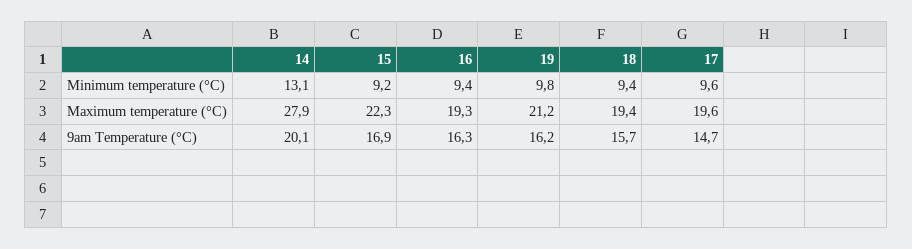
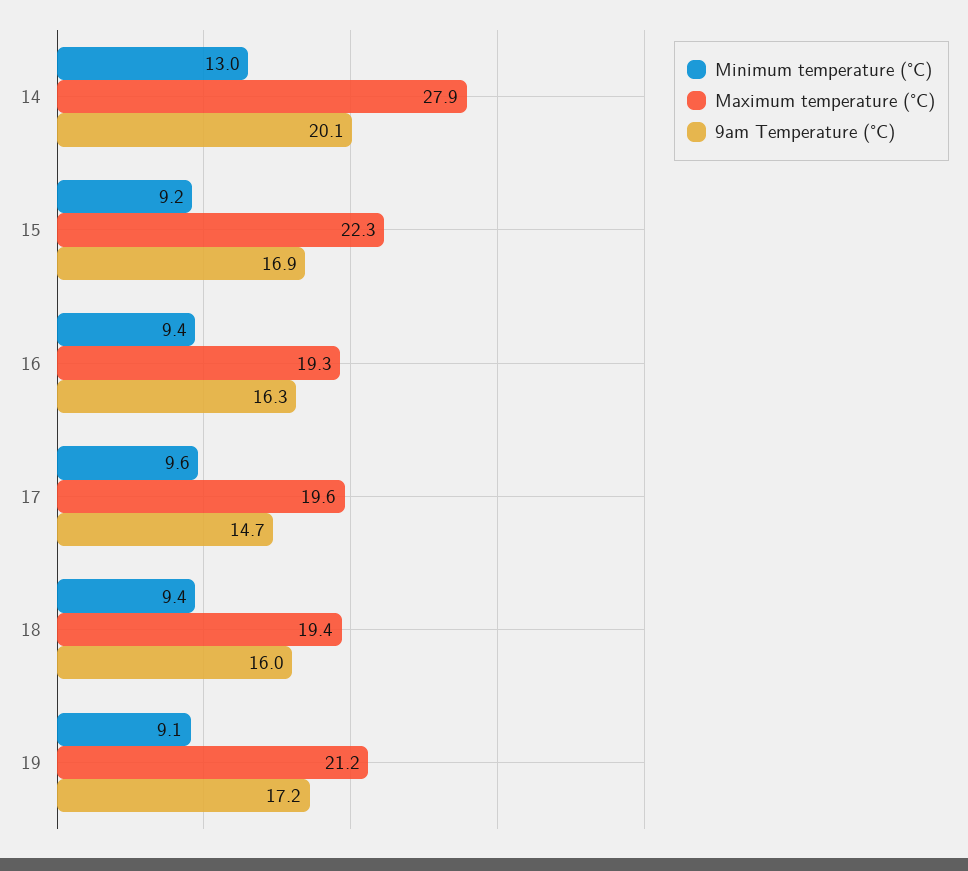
  {
    "Minimum temperature (°C)": {
-     "14": 13.1,
+     "14": 13,
      "15": 9.2,
      "16": 9.4,
-     "19": 9.8,
+     "19": 9.1,
      "18": 9.4,
      "17": 9.6
    },
    "Maximum temperature (°C)": {
      "14": 27.9,
      "15": 22.3,
      "16": 19.3,
      "19": 21.2,
      "18": 19.4,
      "17": 19.6
    },
    "9am Temperature (°C)": {
      "14": 20.1,
      "15": 16.9,
      "16": 16.3,
-     "19": 16.2,
+     "19": 17.2,
-     "18": 15.7,
+     "18": 16,
      "17": 14.7
    }
  }

